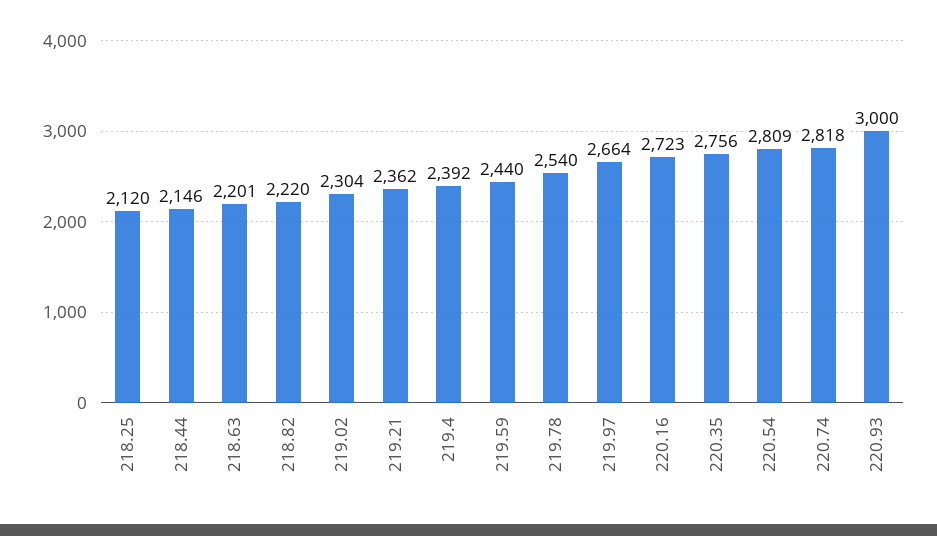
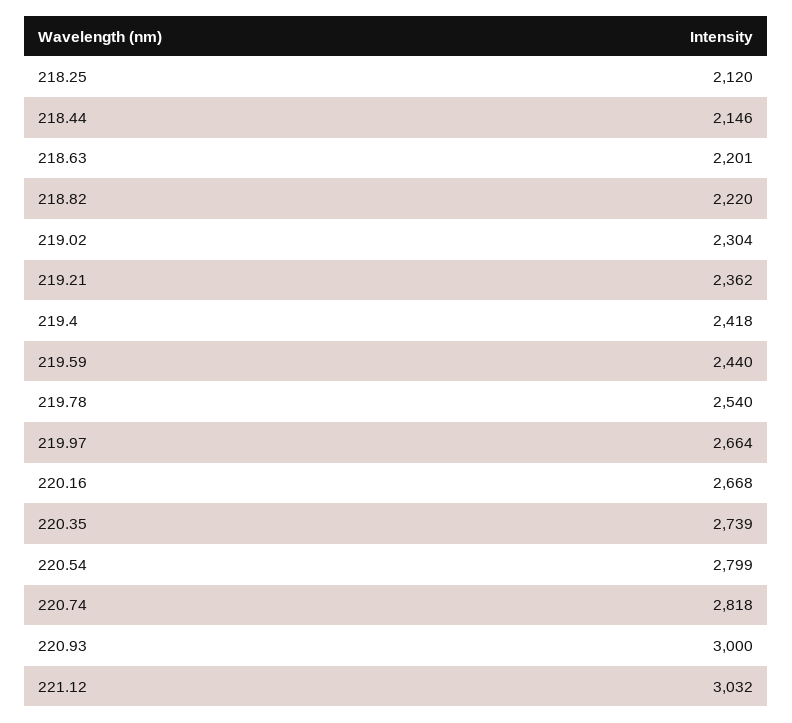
  {
    "218.25": 2120,
    "218.44": 2146,
    "218.63": 2201,
    "218.82": 2220,
    "219.02": 2304,
    "219.21": 2362,
-   "219.4": 2392,
+   "219.4": 2418,
    "219.59": 2440,
    "219.78": 2540,
    "219.97": 2664,
-   "220.16": 2723,
+   "220.16": 2668,
-   "220.35": 2756,
+   "220.35": 2739,
-   "220.54": 2809,
+   "220.54": 2799,
    "220.74": 2818,
-   "220.93": 3000
+   "220.93": 3000,
+   "221.12": 3032
  }

